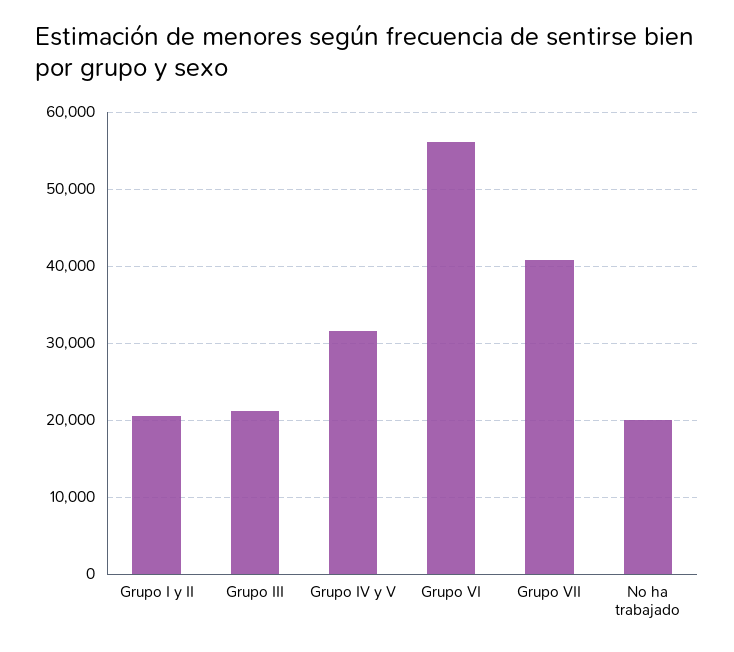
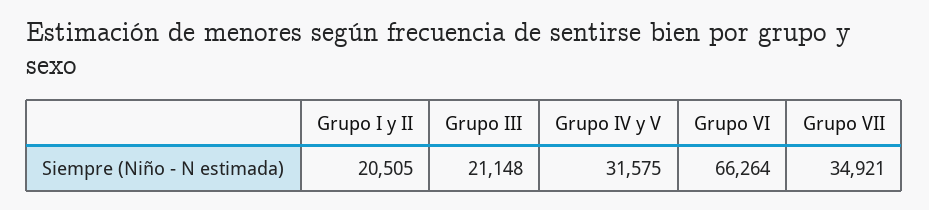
  {
    "Grupo I y II": 20505,
    "Grupo III": 21148,
    "Grupo IV y V": 31575,
-   "Grupo VI": 56000,
+   "Grupo VI": 66264,
-   "Grupo VII": 41000,
+   "Grupo VII": 34921
-   "No ha trabajado": 20000
  }

